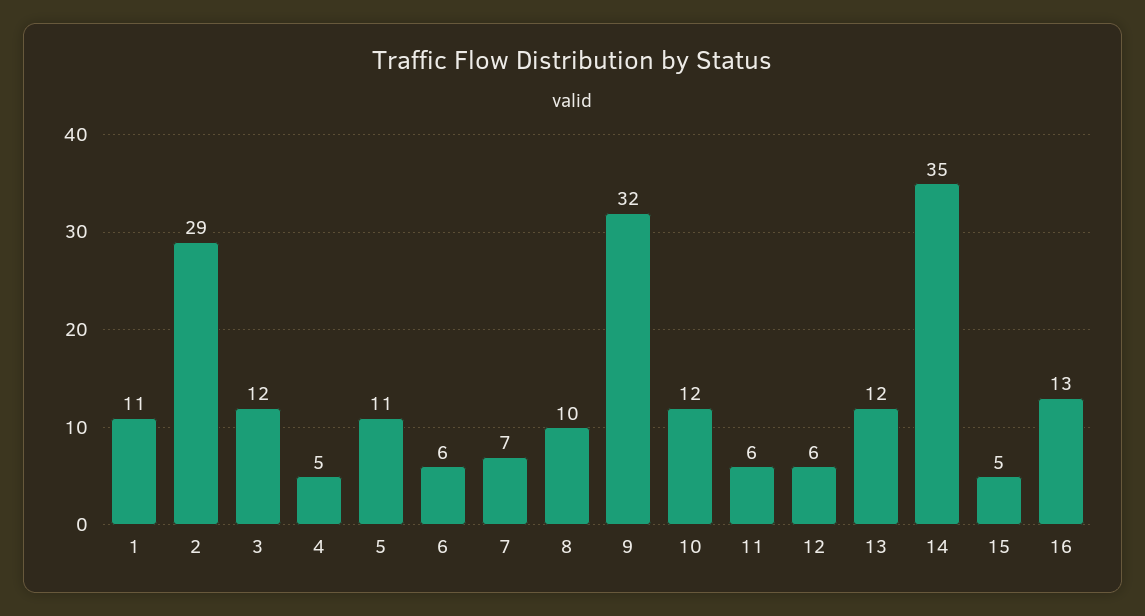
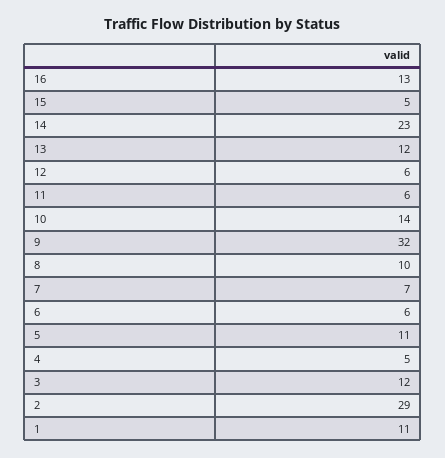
  {
    "1": 11,
    "2": 29,
    "3": 12,
    "4": 5,
    "5": 11,
    "6": 6,
    "7": 7,
    "8": 10,
    "9": 32,
-   "10": 12,
+   "10": 14,
    "11": 6,
    "12": 6,
    "13": 12,
-   "14": 35,
+   "14": 23,
    "15": 5,
    "16": 13
  }

